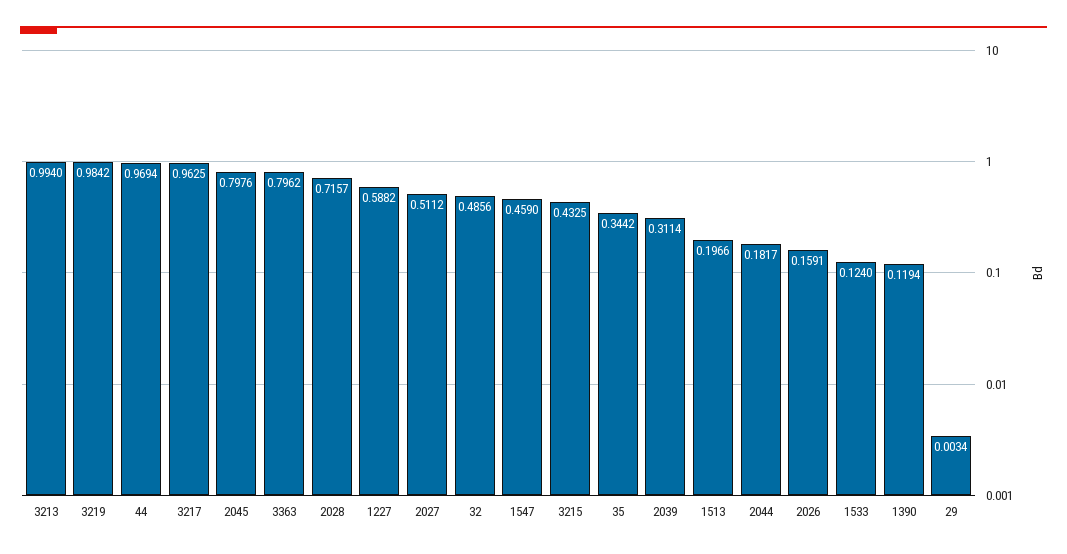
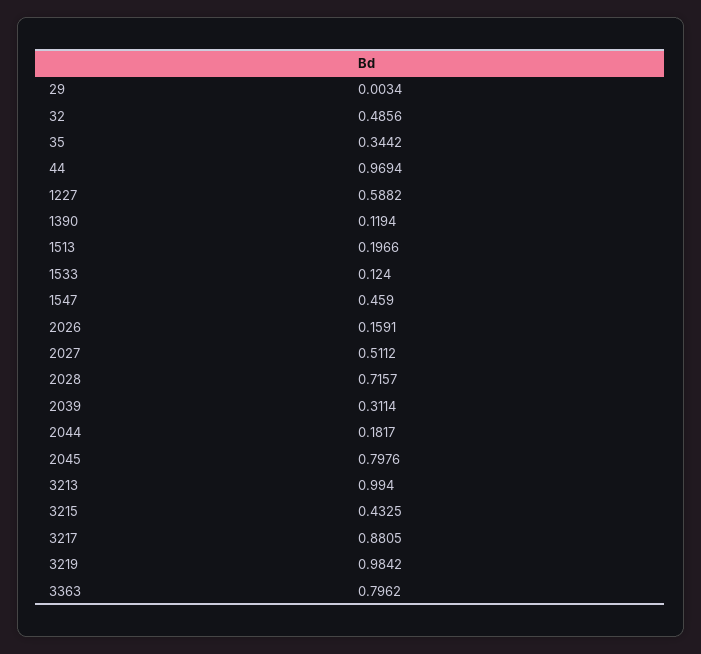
  {
    "3213": 0.994,
    "3219": 0.9842,
    "44": 0.9694,
-   "3217": 0.9625,
+   "3217": 0.8805,
    "2045": 0.7976,
    "3363": 0.7962,
    "2028": 0.7157,
    "1227": 0.5882,
    "2027": 0.5112,
    "32": 0.4856,
    "1547": 0.459,
    "3215": 0.4325,
    "35": 0.3442,
    "2039": 0.3114,
    "1513": 0.1966,
    "2044": 0.1817,
    "2026": 0.1591,
    "1533": 0.124,
    "1390": 0.1194,
    "29": 0.0034
  }

